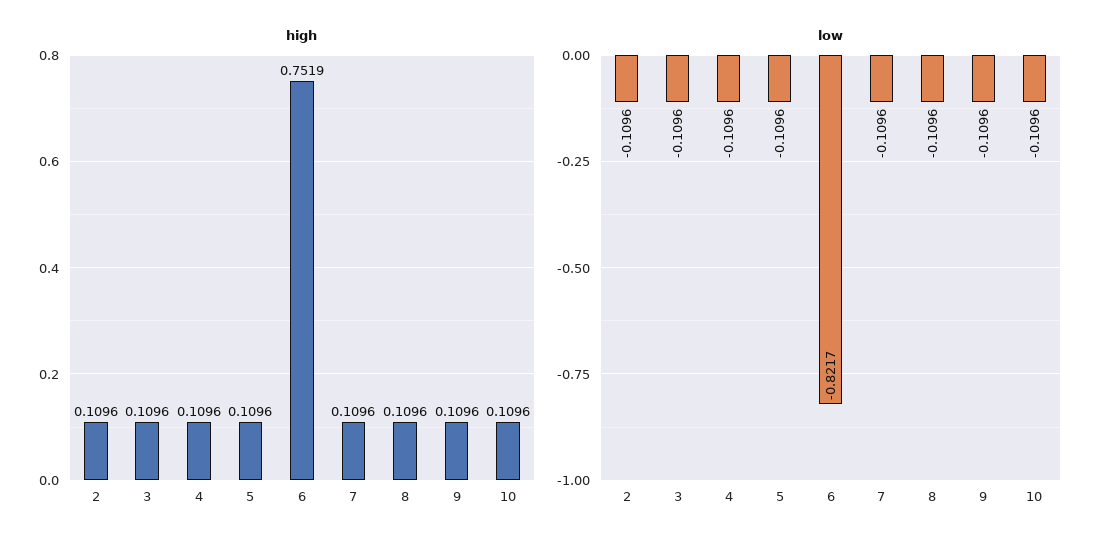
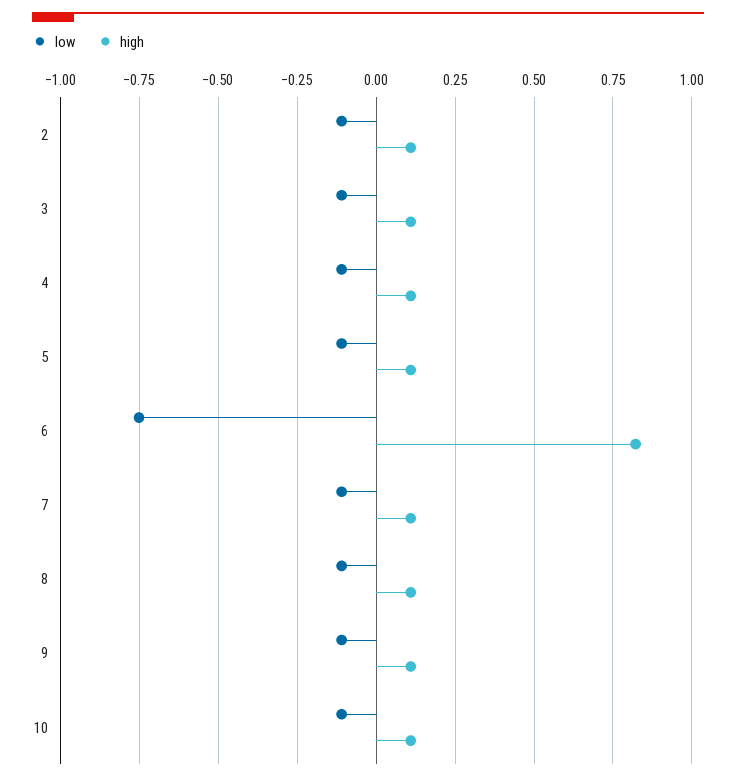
  {
    "high": {
      "2": 0.1096,
      "3": 0.1096,
      "4": 0.1096,
      "5": 0.1096,
-     "6": 0.7519,
+     "6": 0.825,
      "7": 0.1096,
      "8": 0.1096,
      "9": 0.1096,
      "10": 0.1096
    },
    "low": {
      "2": -0.1096,
      "3": -0.1096,
      "4": -0.1096,
      "5": -0.1096,
-     "6": -0.8217,
+     "6": -0.75,
      "7": -0.1096,
      "8": -0.1096,
      "9": -0.1096,
      "10": -0.1096
    }
  }

